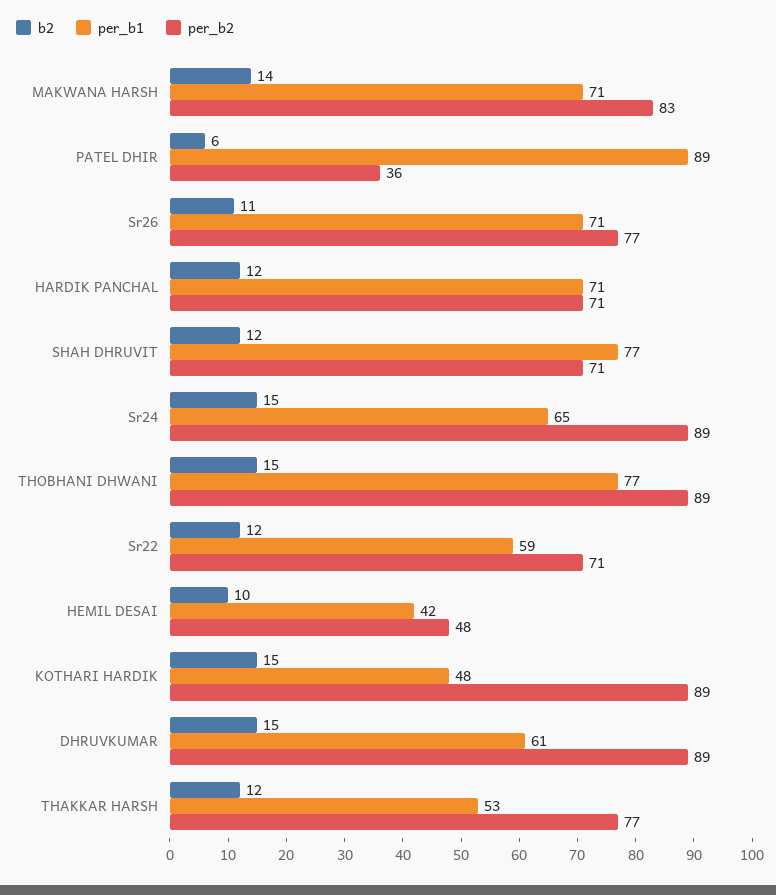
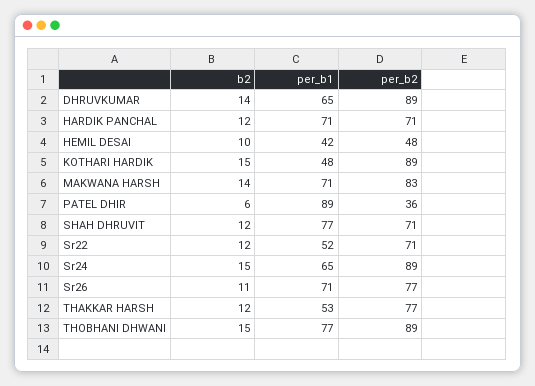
  {
    "b2": {
      "MAKWANA HARSH": 14,
      "PATEL DHIR": 6,
      "Sr26": 11,
      "HARDIK PANCHAL": 12,
      "SHAH DHRUVIT": 12,
      "Sr24": 15,
      "THOBHANI DHWANI": 15,
      "Sr22": 12,
      "HEMIL DESAI": 10,
      "KOTHARI HARDIK": 15,
-     "DHRUVKUMAR": 15,
+     "DHRUVKUMAR": 14,
      "THAKKAR HARSH": 12
    },
    "per_b1": {
      "MAKWANA HARSH": 71,
      "PATEL DHIR": 89,
      "Sr26": 71,
      "HARDIK PANCHAL": 71,
      "SHAH DHRUVIT": 77,
      "Sr24": 65,
      "THOBHANI DHWANI": 77,
-     "Sr22": 59,
+     "Sr22": 52,
      "HEMIL DESAI": 42,
      "KOTHARI HARDIK": 48,
-     "DHRUVKUMAR": 61,
+     "DHRUVKUMAR": 65,
      "THAKKAR HARSH": 53
    },
    "per_b2": {
      "MAKWANA HARSH": 83,
      "PATEL DHIR": 36,
      "Sr26": 77,
      "HARDIK PANCHAL": 71,
      "SHAH DHRUVIT": 71,
      "Sr24": 89,
      "THOBHANI DHWANI": 89,
      "Sr22": 71,
      "HEMIL DESAI": 48,
      "KOTHARI HARDIK": 89,
      "DHRUVKUMAR": 89,
      "THAKKAR HARSH": 77
    }
  }

